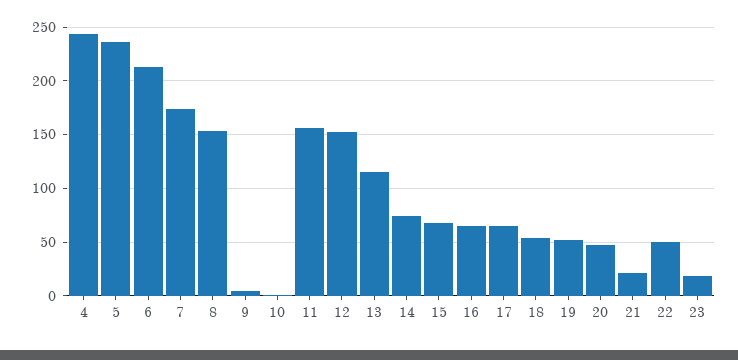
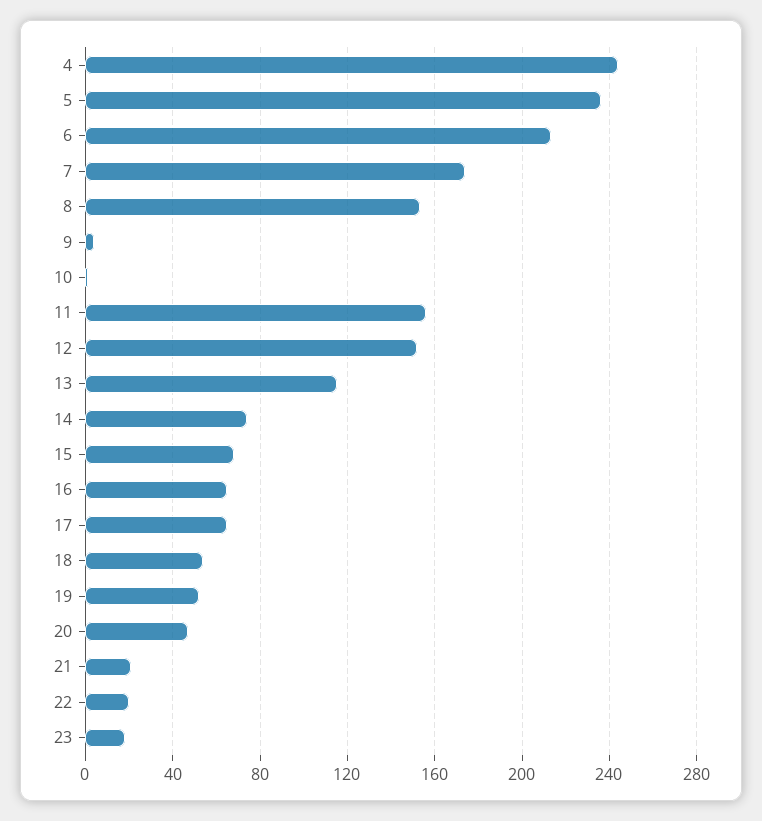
  {
    "4": 245,
    "5": 235,
    "6": 215,
    "7": 175,
    "8": 155,
    "9": 5,
    "10": 0,
    "11": 155,
    "12": 150,
    "13": 115,
    "14": 75,
    "15": 70,
    "16": 65,
    "17": 65,
    "18": 55,
    "19": 50,
    "20": 45,
    "21": 20,
-   "22": 50,
+   "22": 20,
    "23": 20
  }

